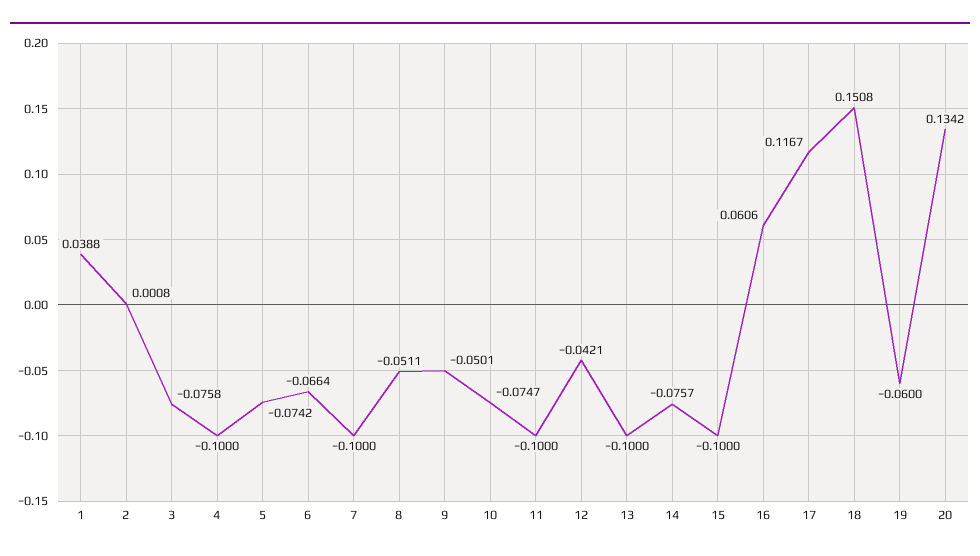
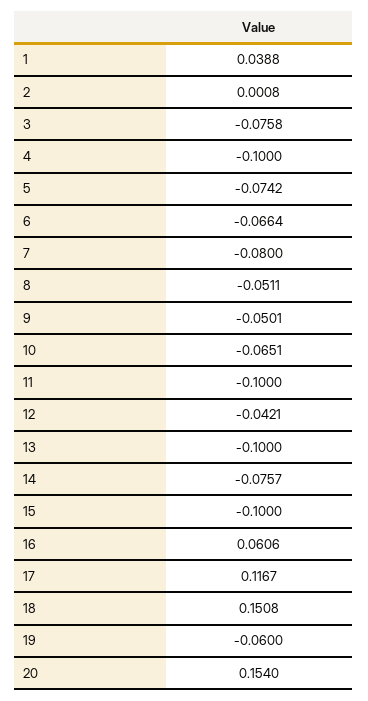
  {
    "1": 0.0388,
    "2": 0.0008,
    "3": -0.0758,
    "4": -0.1,
    "5": -0.0742,
    "6": -0.0664,
-   "7": -0.1,
+   "7": -0.08,
    "8": -0.0511,
    "9": -0.0501,
-   "10": -0.0747,
+   "10": -0.0651,
    "11": -0.1,
    "12": -0.0421,
    "13": -0.1,
    "14": -0.0757,
    "15": -0.1,
    "16": 0.0606,
    "17": 0.1167,
    "18": 0.1508,
    "19": -0.06,
-   "20": 0.1342
+   "20": 0.154
  }

